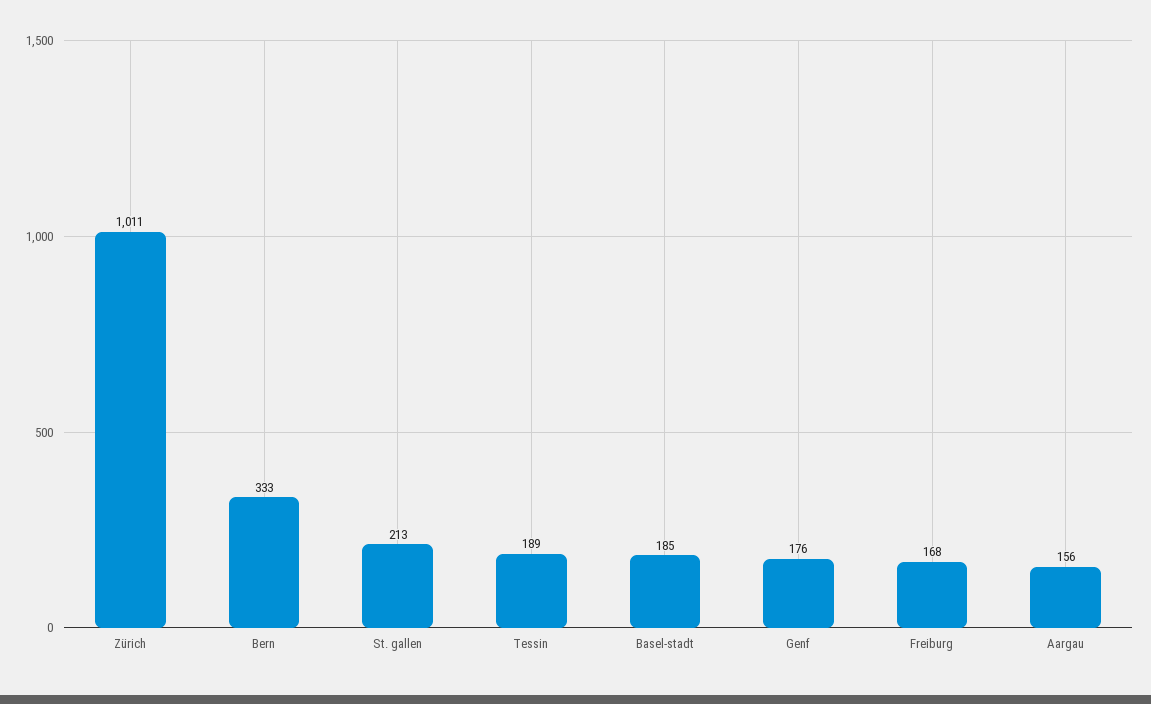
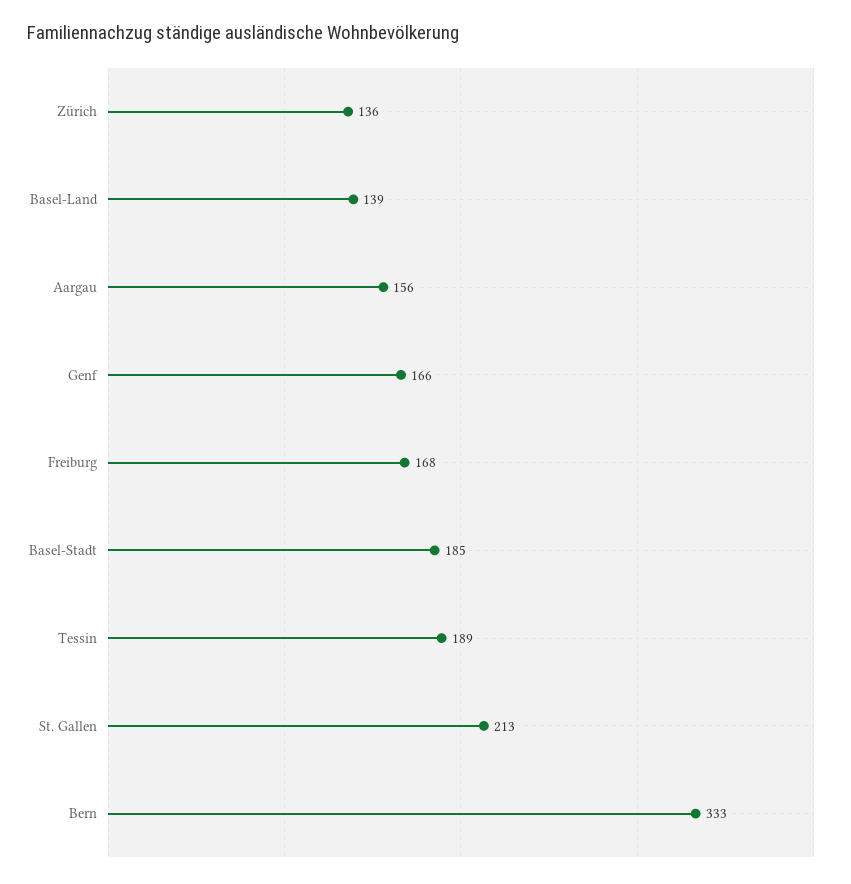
  {
-   "Zürich": 1011,
+   "Zürich": 136,
    "Bern": 333,
    "St. gallen": 213,
    "Tessin": 189,
    "Basel-stadt": 185,
-   "Genf": 176,
+   "Genf": 166,
    "Freiburg": 168,
-   "Aargau": 156
+   "Aargau": 156,
+   "Basel-Land": 139
  }

